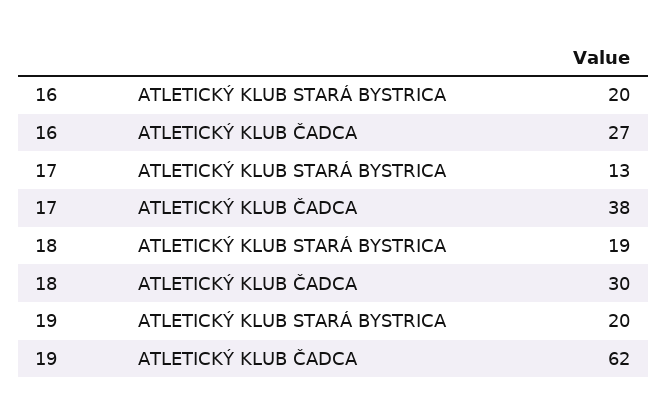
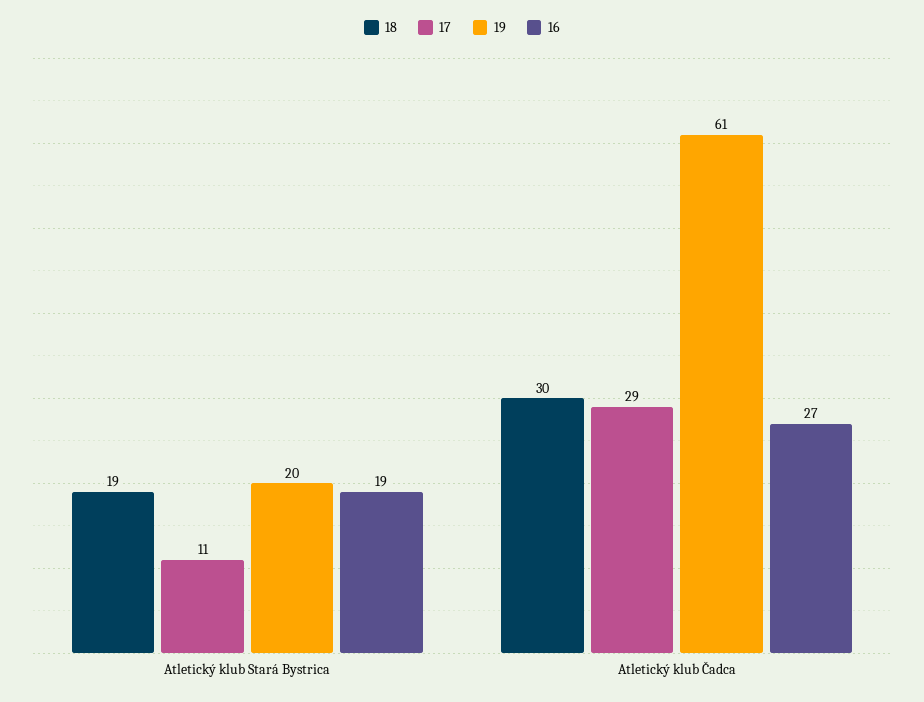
  {
    "16": {
-     "ATLETICKÝ KLUB STARÁ BYSTRICA": 20,
+     "ATLETICKÝ KLUB STARÁ BYSTRICA": 19,
      "ATLETICKÝ KLUB ČADCA": 27
    },
    "17": {
-     "ATLETICKÝ KLUB STARÁ BYSTRICA": 13,
+     "ATLETICKÝ KLUB STARÁ BYSTRICA": 11,
-     "ATLETICKÝ KLUB ČADCA": 38
+     "ATLETICKÝ KLUB ČADCA": 29
    },
    "18": {
      "ATLETICKÝ KLUB STARÁ BYSTRICA": 19,
      "ATLETICKÝ KLUB ČADCA": 30
    },
    "19": {
      "ATLETICKÝ KLUB STARÁ BYSTRICA": 20,
-     "ATLETICKÝ KLUB ČADCA": 62
+     "ATLETICKÝ KLUB ČADCA": 61
    }
  }

